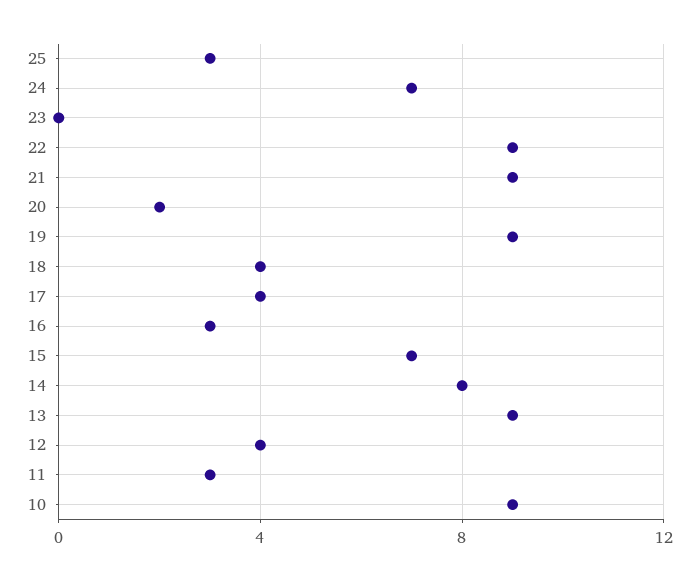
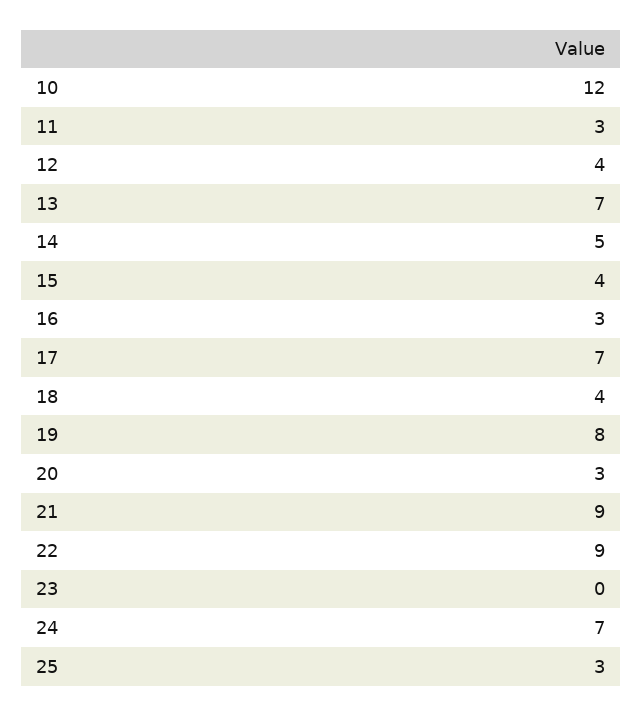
  {
    "25": 3,
    "24": 7,
    "23": 0,
    "22": 9,
    "21": 9,
-   "20": 2,
+   "20": 3,
-   "19": 9,
+   "19": 8,
    "18": 4,
-   "17": 4,
+   "17": 7,
    "16": 3,
-   "15": 7,
+   "15": 4,
-   "14": 8,
+   "14": 5,
-   "13": 9,
+   "13": 7,
    "12": 4,
    "11": 3,
-   "10": 9
+   "10": 12
  }

